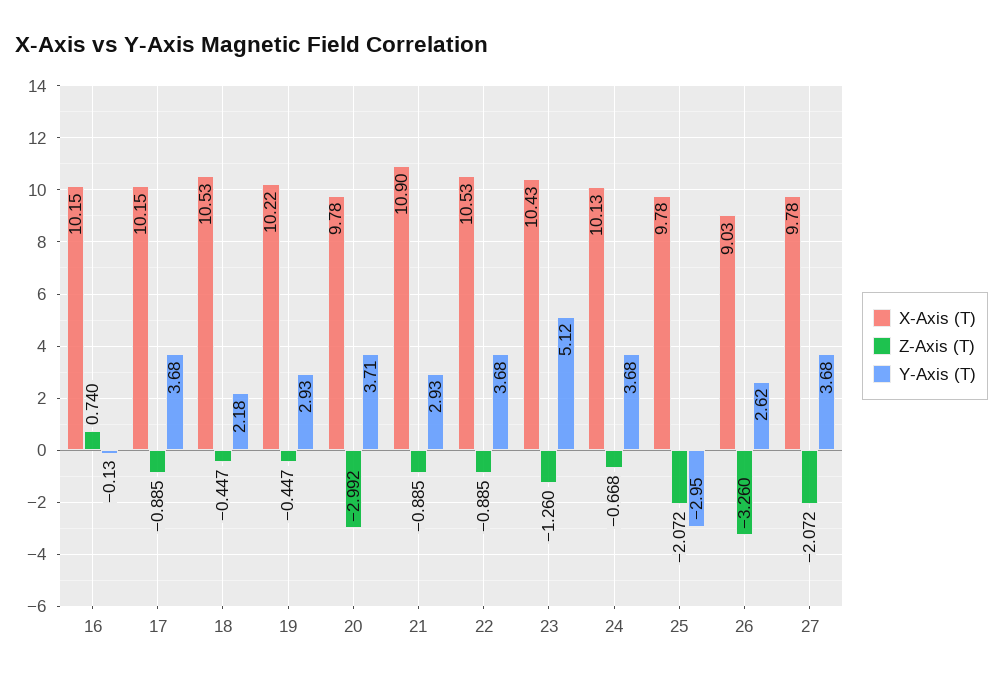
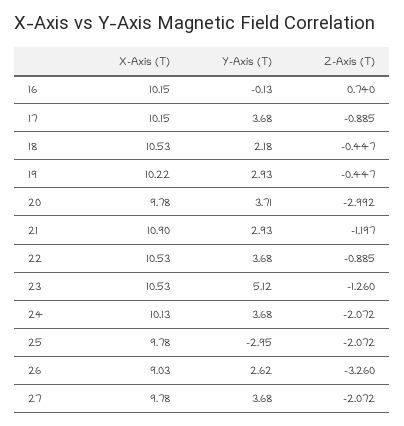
  {
    "X-Axis (T)": {
      "16": 10.15,
      "17": 10.15,
      "18": 10.53,
      "19": 10.22,
      "20": 9.78,
      "21": 10.9,
      "22": 10.53,
-     "23": 10.43,
+     "23": 10.53,
      "24": 10.13,
      "25": 9.78,
      "26": 9.03,
      "27": 9.78
    },
    "Z-Axis (T)": {
      "16": 0.74,
      "17": -0.885,
      "18": -0.447,
      "19": -0.447,
      "20": -2.992,
-     "21": -0.885,
+     "21": -1.197,
      "22": -0.885,
      "23": -1.26,
-     "24": -0.668,
+     "24": -2.072,
      "25": -2.072,
      "26": -3.26,
      "27": -2.072
    },
    "Y-Axis (T)": {
      "16": -0.13,
      "17": 3.68,
      "18": 2.18,
      "19": 2.93,
      "20": 3.71,
      "21": 2.93,
      "22": 3.68,
      "23": 5.12,
      "24": 3.68,
      "25": -2.95,
      "26": 2.62,
      "27": 3.68
    }
  }

